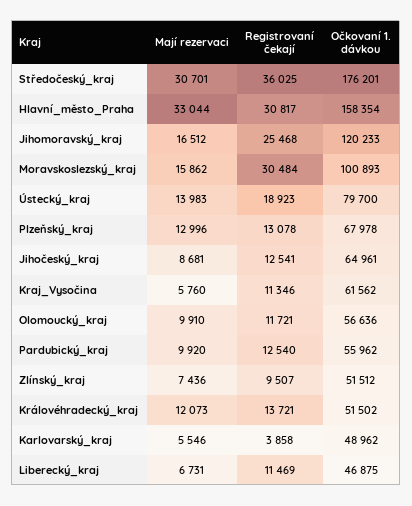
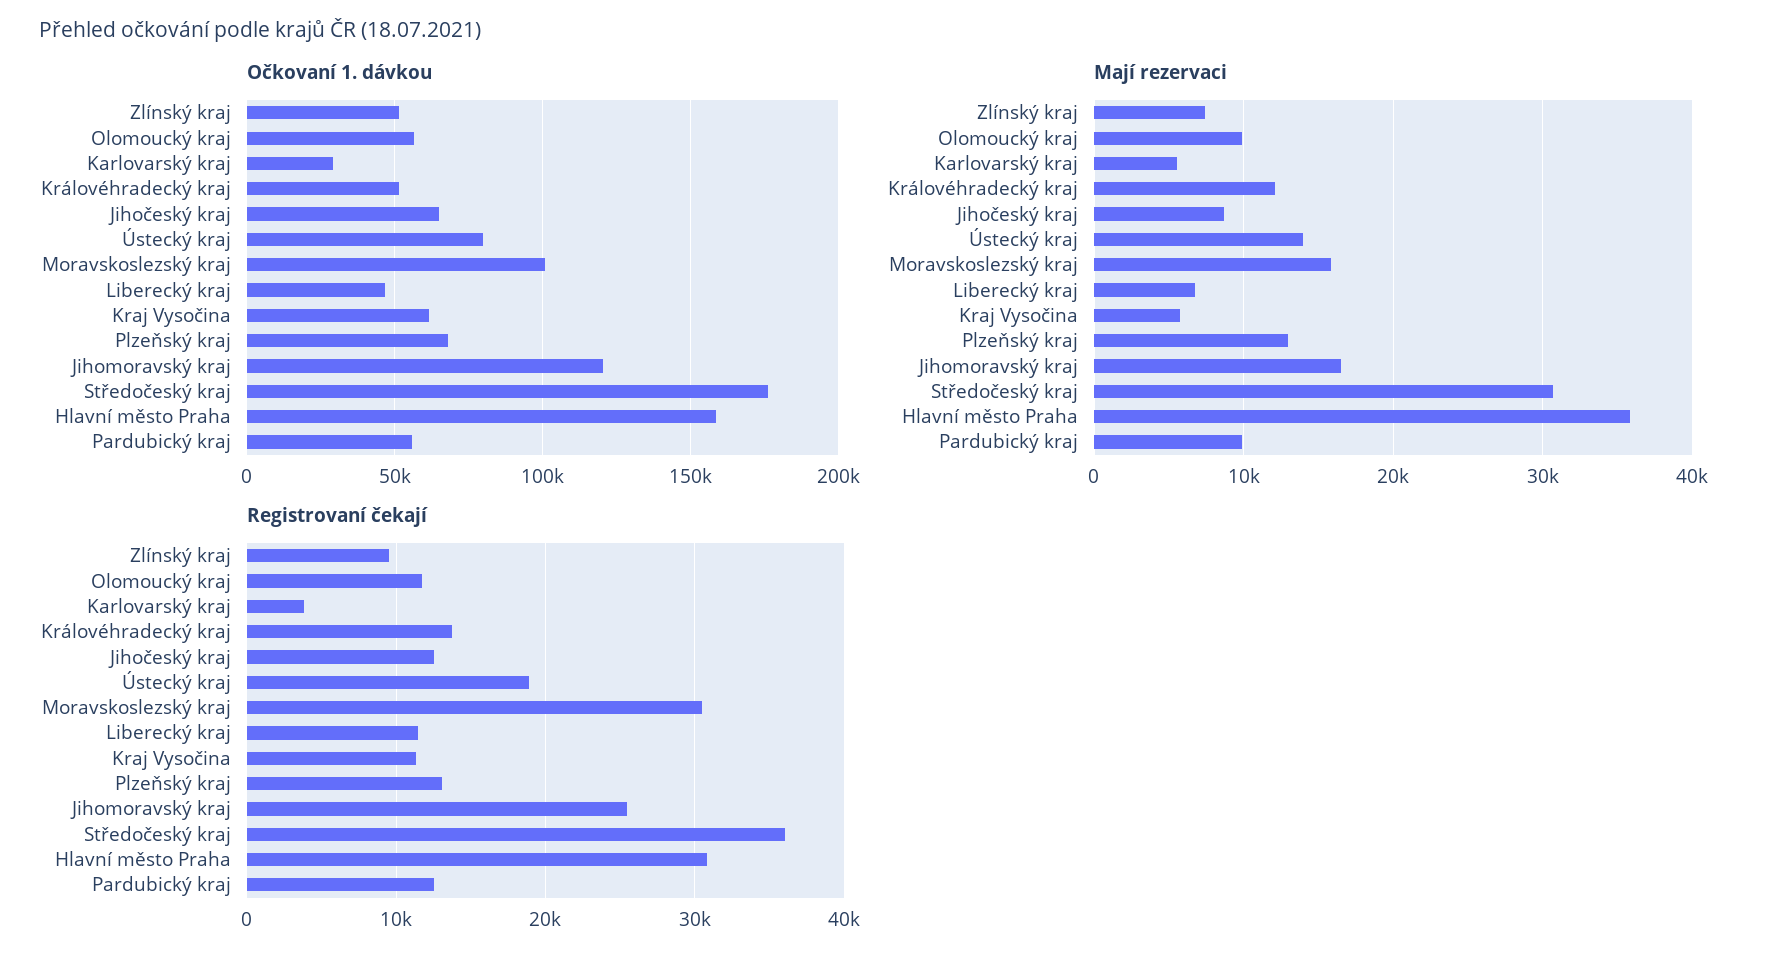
  {
    "Mají rezervaci": {
      "Středočeský_kraj": 30701,
-     "Hlavní_město_Praha": 33044,
+     "Hlavní_město_Praha": 36000,
      "Jihomoravský_kraj": 16512,
      "Moravskoslezský_kraj": 15862,
      "Ústecký_kraj": 13983,
      "Plzeňský_kraj": 12996,
      "Jihočeský_kraj": 8681,
      "Kraj_Vysočina": 5760,
      "Olomoucký_kraj": 9910,
      "Pardubický_kraj": 9920,
      "Zlínský_kraj": 7436,
      "Královéhradecký_kraj": 12073,
      "Karlovarský_kraj": 5546,
      "Liberecký_kraj": 6731
    },
    "Registrovaní čekají": {
      "Středočeský_kraj": 36025,
      "Hlavní_město_Praha": 30817,
      "Jihomoravský_kraj": 25468,
      "Moravskoslezský_kraj": 30484,
      "Ústecký_kraj": 18923,
      "Plzeňský_kraj": 13078,
      "Jihočeský_kraj": 12541,
      "Kraj_Vysočina": 11346,
      "Olomoucký_kraj": 11721,
      "Pardubický_kraj": 12540,
      "Zlínský_kraj": 9507,
      "Královéhradecký_kraj": 13721,
      "Karlovarský_kraj": 3858,
      "Liberecký_kraj": 11469
    },
    "Očkovaní 1. dávkou": {
      "Středočeský_kraj": 176201,
      "Hlavní_město_Praha": 158354,
      "Jihomoravský_kraj": 120233,
      "Moravskoslezský_kraj": 100893,
      "Ústecký_kraj": 79700,
      "Plzeňský_kraj": 67978,
      "Jihočeský_kraj": 64961,
      "Kraj_Vysočina": 61562,
      "Olomoucký_kraj": 56636,
      "Pardubický_kraj": 55962,
      "Zlínský_kraj": 51512,
      "Královéhradecký_kraj": 51502,
-     "Karlovarský_kraj": 48962,
+     "Karlovarský_kraj": 30000,
      "Liberecký_kraj": 46875
    }
  }

